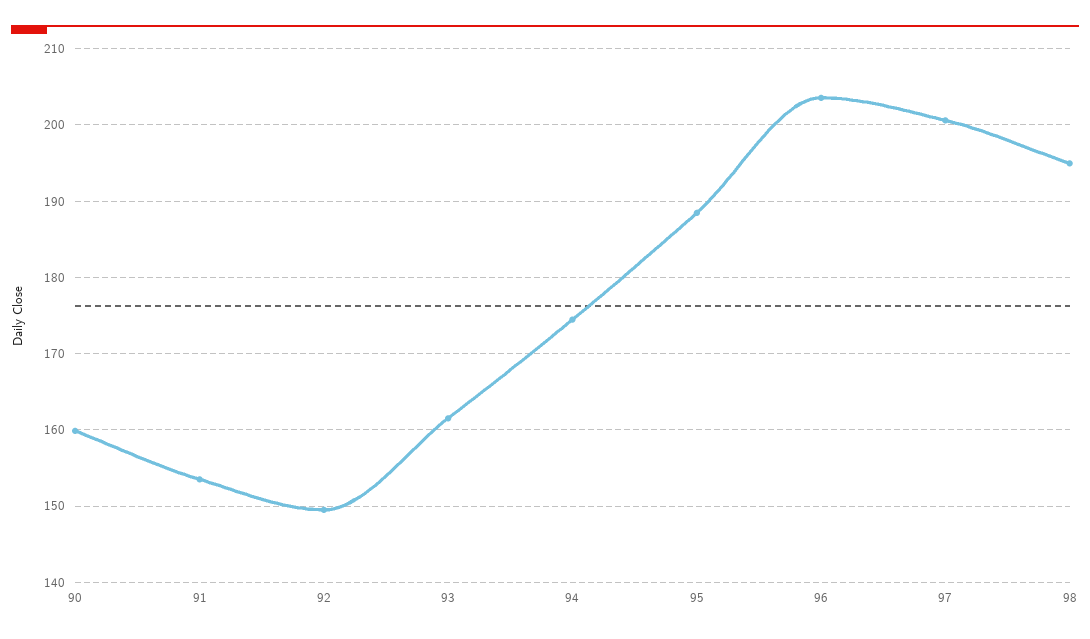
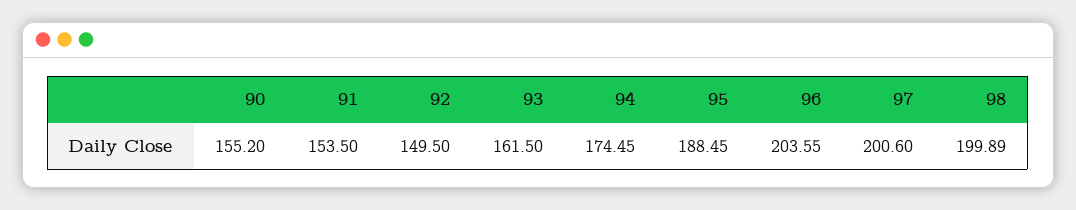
  {
-   "90": 160,
+   "90": 155.2,
    "91": 153.5,
    "92": 149.5,
    "93": 161.5,
    "94": 174.45,
    "95": 188.45,
    "96": 203.55,
    "97": 200.6,
-   "98": 195
+   "98": 199.89
  }

